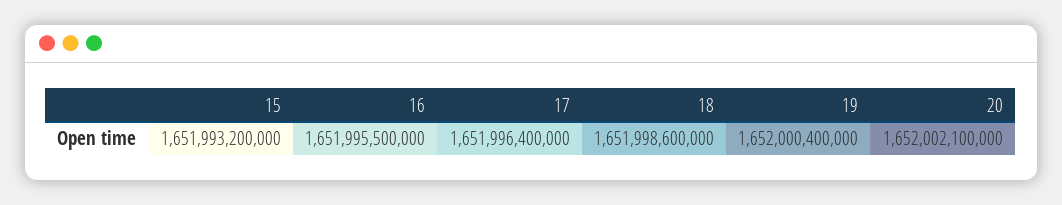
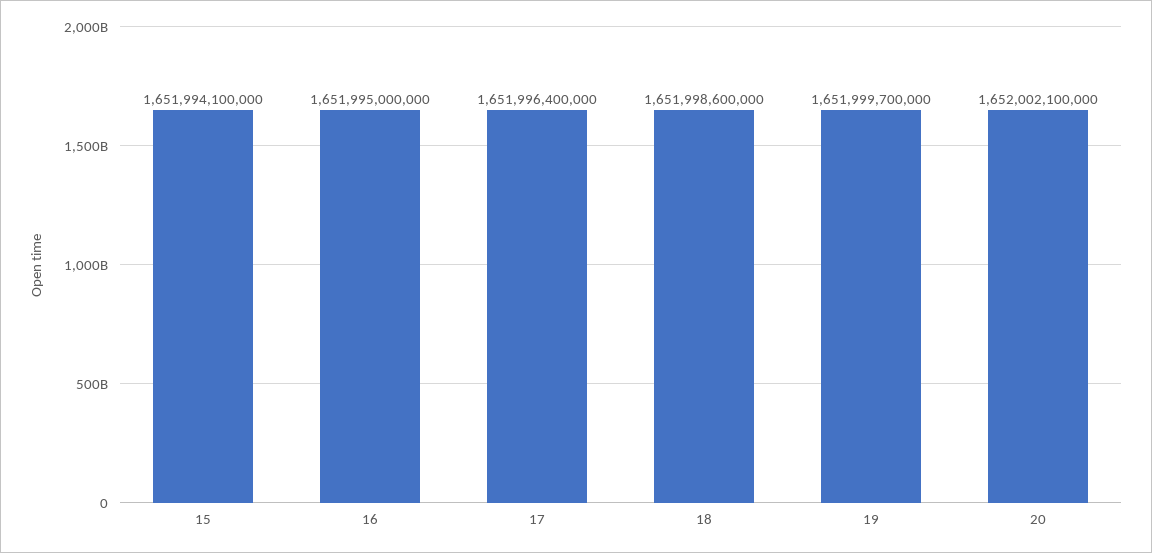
  {
-   "15": 1651993200000,
+   "15": 1651994100000,
-   "16": 1651995500000,
+   "16": 1651995000000,
    "17": 1651996400000,
    "18": 1651998600000,
-   "19": 1652000400000,
+   "19": 1651999700000,
    "20": 1652002100000
  }

